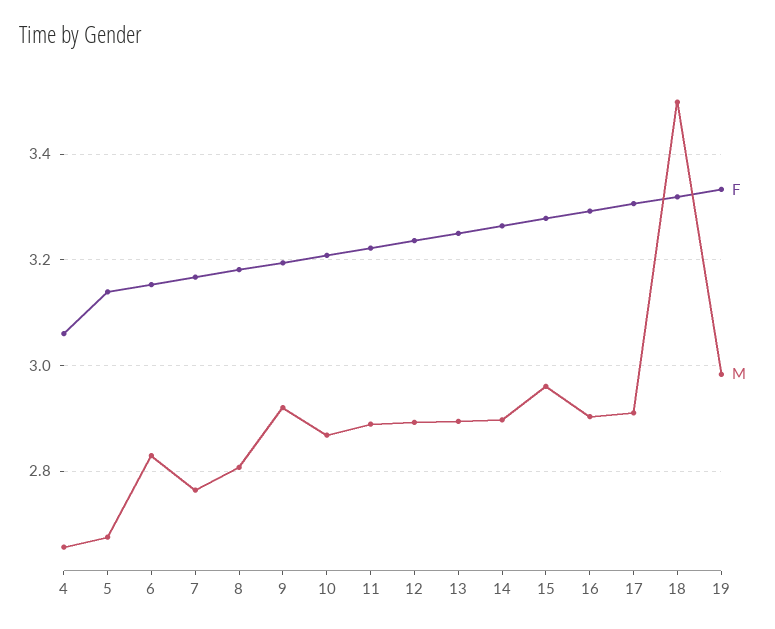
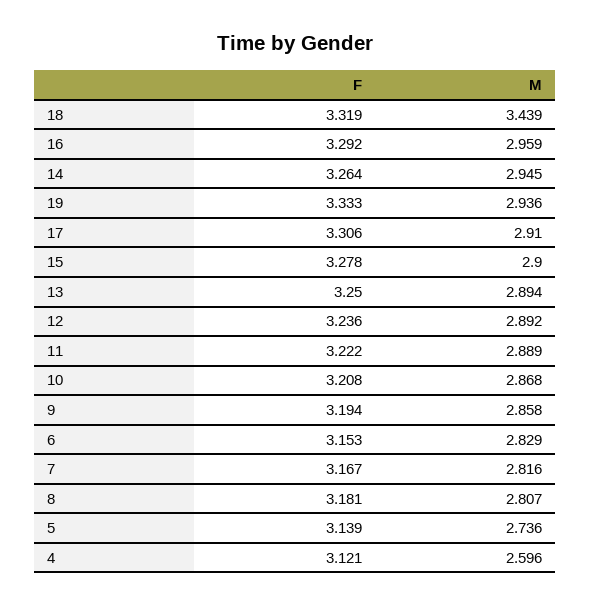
  {
    "F": {
-     "4": 3.06,
+     "4": 3.121,
      "5": 3.139,
      "6": 3.153,
      "7": 3.167,
      "8": 3.181,
      "9": 3.194,
      "10": 3.208,
      "11": 3.222,
      "12": 3.236,
      "13": 3.25,
      "14": 3.264,
      "15": 3.278,
      "16": 3.292,
      "17": 3.306,
      "18": 3.319,
      "19": 3.333
    },
    "M": {
-     "4": 2.66,
+     "4": 2.596,
-     "5": 2.68,
+     "5": 2.736,
      "6": 2.829,
-     "7": 2.76,
+     "7": 2.816,
      "8": 2.807,
-     "9": 2.92,
+     "9": 2.858,
      "10": 2.868,
      "11": 2.889,
      "12": 2.892,
      "13": 2.894,
-     "14": 2.9,
+     "14": 2.945,
-     "15": 2.96,
+     "15": 2.9,
-     "16": 2.9,
+     "16": 2.959,
      "17": 2.91,
-     "18": 3.5,
+     "18": 3.439,
-     "19": 2.98
+     "19": 2.936
    }
  }

